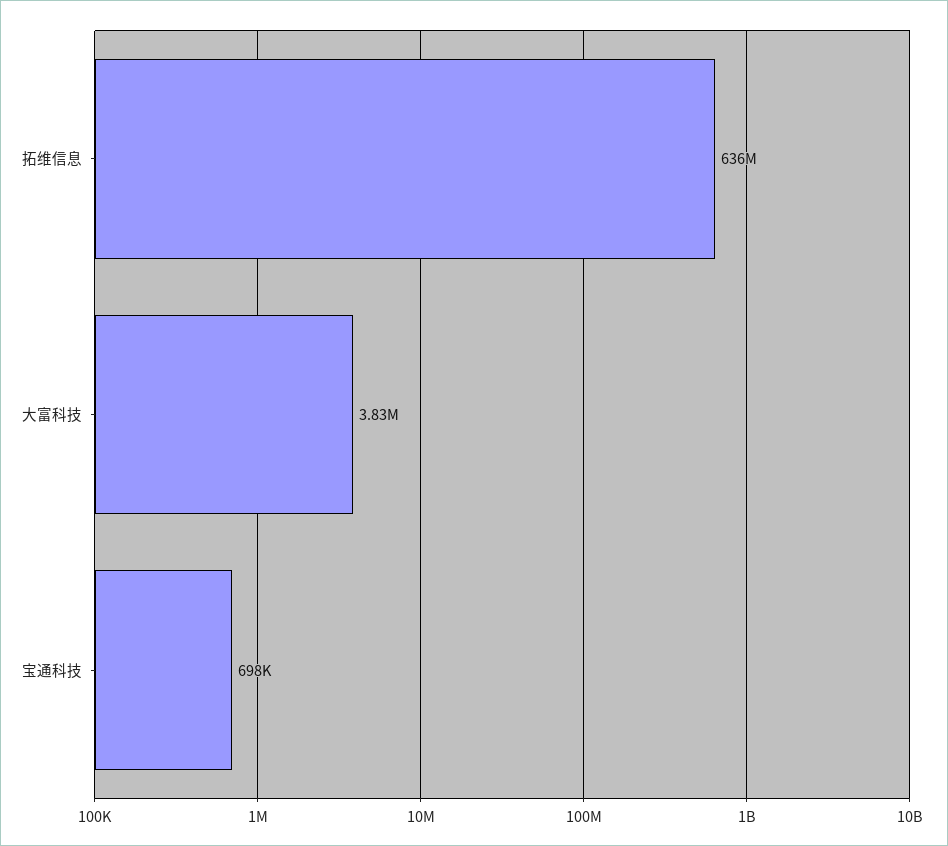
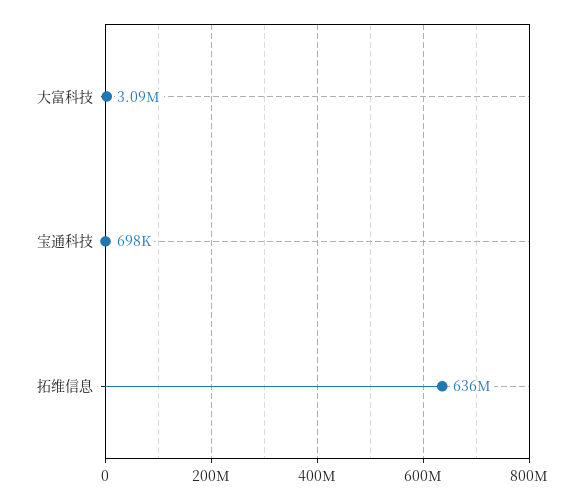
  {
    "拓维信息": 636000000,
-   "大富科技": 3830000,
+   "大富科技": 3090000,
    "宝通科技": 698000
  }

